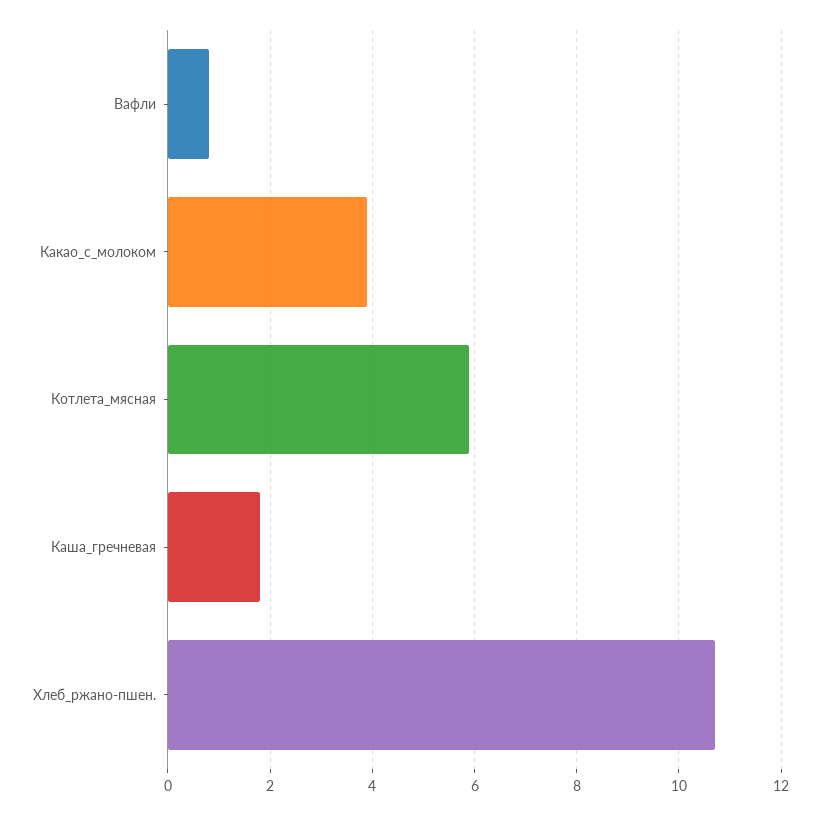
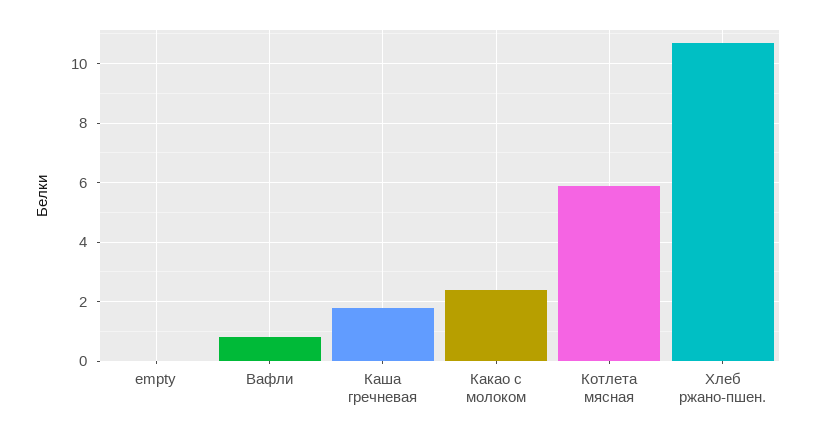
  {
    "Вафли": 1,
-   "Какао_с_молоком": 4,
+   "Какао_с_молоком": 2.5,
    "Котлета_мясная": 6,
    "Каша_гречневая": 2,
-   "Хлеб_ржано-пшен.": 10.5
+   "Хлеб_ржано-пшен.": 10.5,
+   "empty": 0
  }

